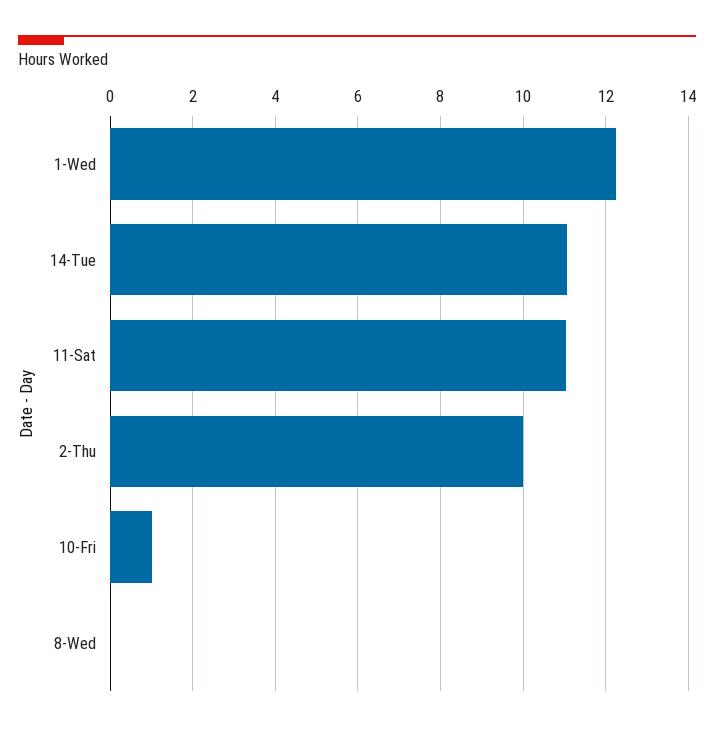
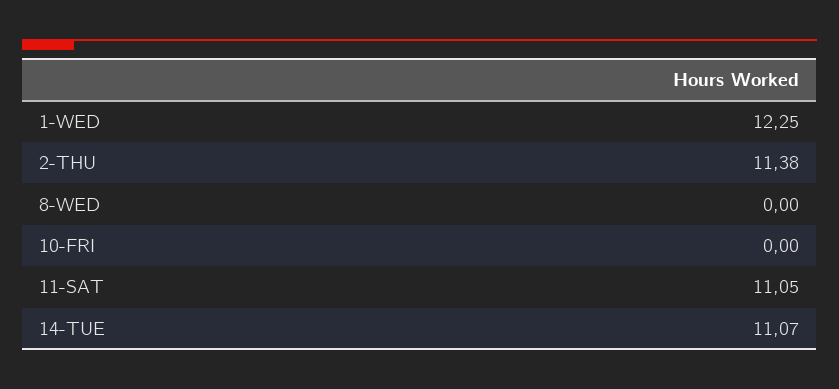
  {
    "1-Wed": 12.25,
    "14-Tue": 11.07,
    "11-Sat": 11.05,
-   "2-Thu": 10,
+   "2-Thu": 11.38,
-   "10-Fri": 1,
+   "10-Fri": 0,
    "8-Wed": 0
  }

